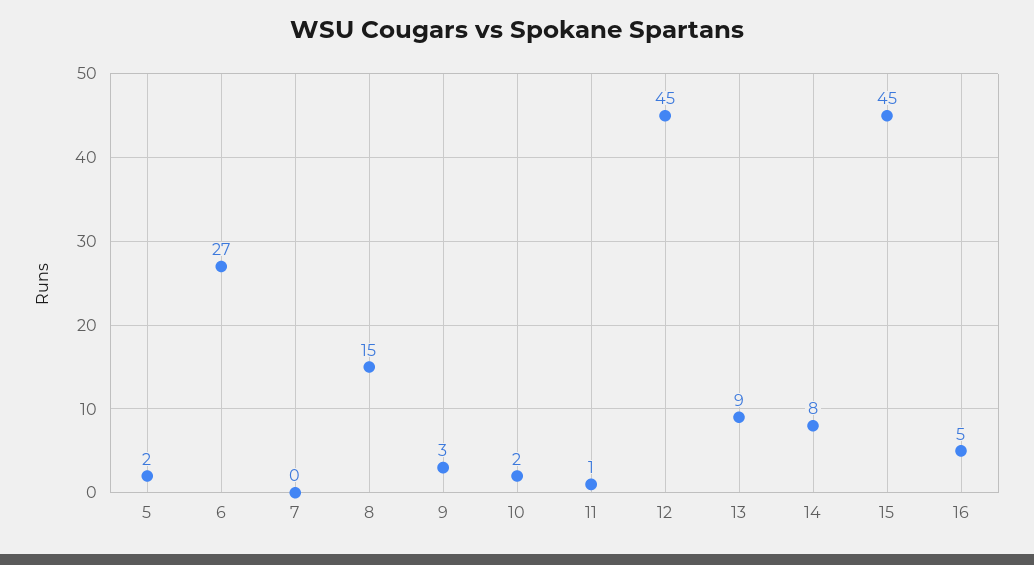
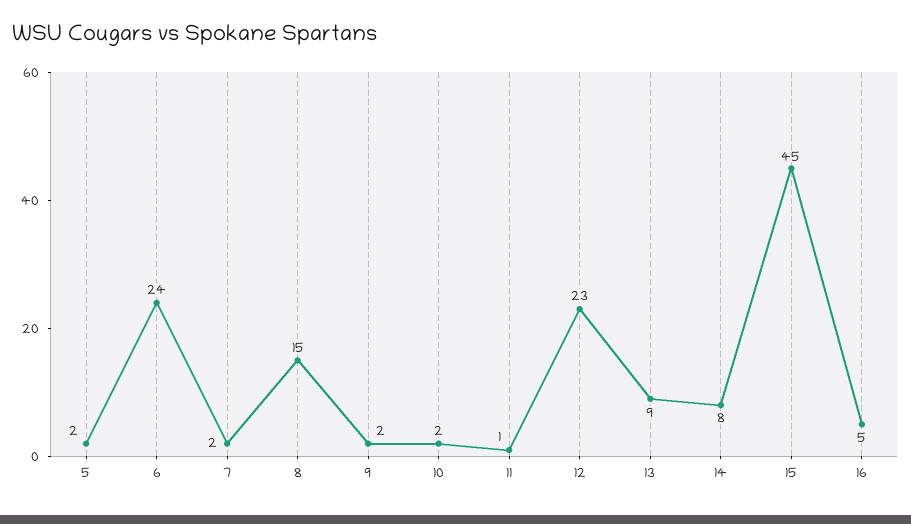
  {
    "5": 2,
-   "6": 27,
+   "6": 24,
-   "7": 0,
+   "7": 2,
    "8": 15,
-   "9": 3,
+   "9": 2,
    "10": 2,
    "11": 1,
-   "12": 45,
+   "12": 23,
    "13": 9,
    "14": 8,
    "15": 45,
    "16": 5
  }

